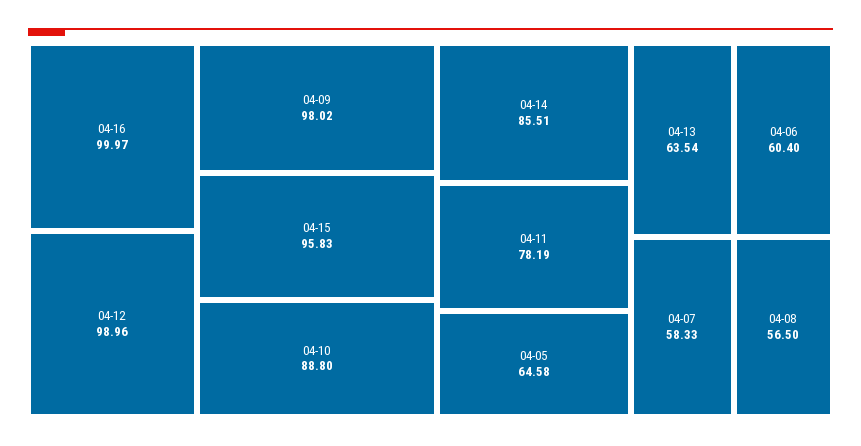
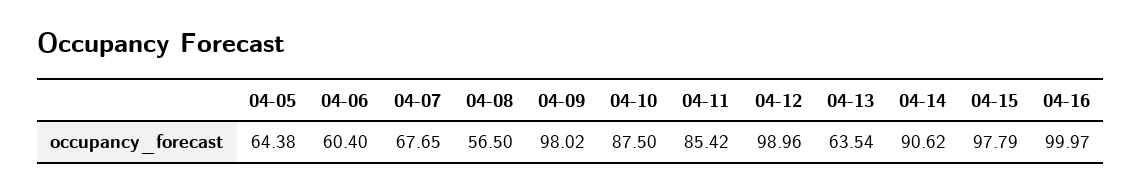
  {
    "04-16": 99.97,
    "04-12": 98.96,
    "04-09": 98.02,
-   "04-15": 95.83,
+   "04-15": 97.79,
-   "04-10": 88.8,
+   "04-10": 87.5,
-   "04-14": 85.51,
+   "04-14": 90.62,
-   "04-11": 78.19,
+   "04-11": 85.42,
-   "04-05": 64.58,
+   "04-05": 64.38,
    "04-13": 63.54,
    "04-06": 60.4,
-   "04-07": 58.33,
+   "04-07": 67.65,
    "04-08": 56.5
  }

